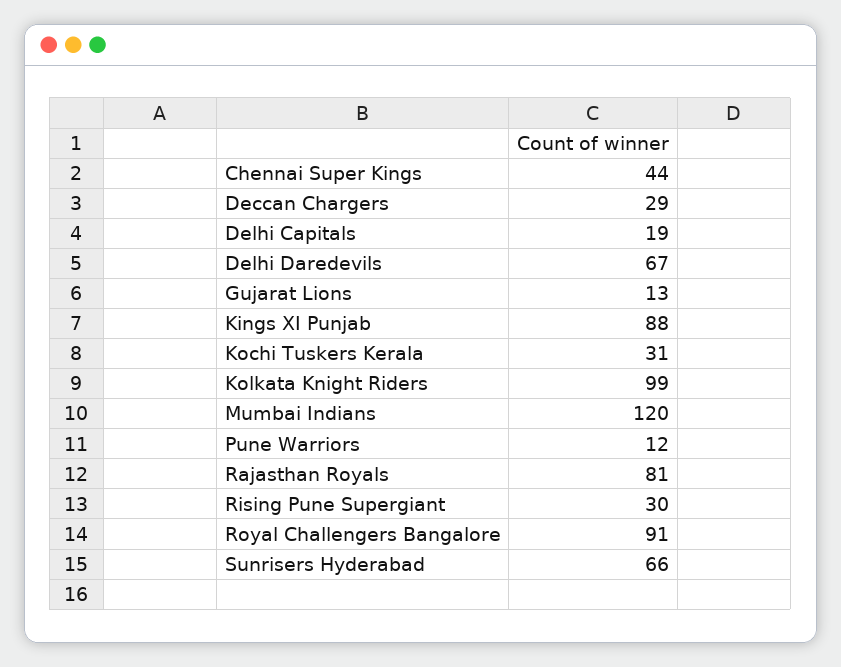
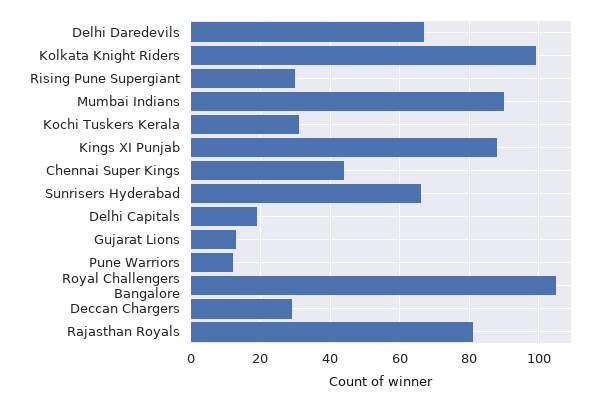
  {
    "Chennai Super Kings": 44,
    "Deccan Chargers": 29,
    "Delhi Capitals": 19,
    "Delhi Daredevils": 67,
    "Gujarat Lions": 13,
    "Kings XI Punjab": 88,
    "Kochi Tuskers Kerala": 31,
    "Kolkata Knight Riders": 99,
-   "Mumbai Indians": 120,
+   "Mumbai Indians": 90,
    "Pune Warriors": 12,
    "Rajasthan Royals": 81,
    "Rising Pune Supergiant": 30,
-   "Royal Challengers Bangalore": 91,
+   "Royal Challengers Bangalore": 105,
    "Sunrisers Hyderabad": 66
  }

